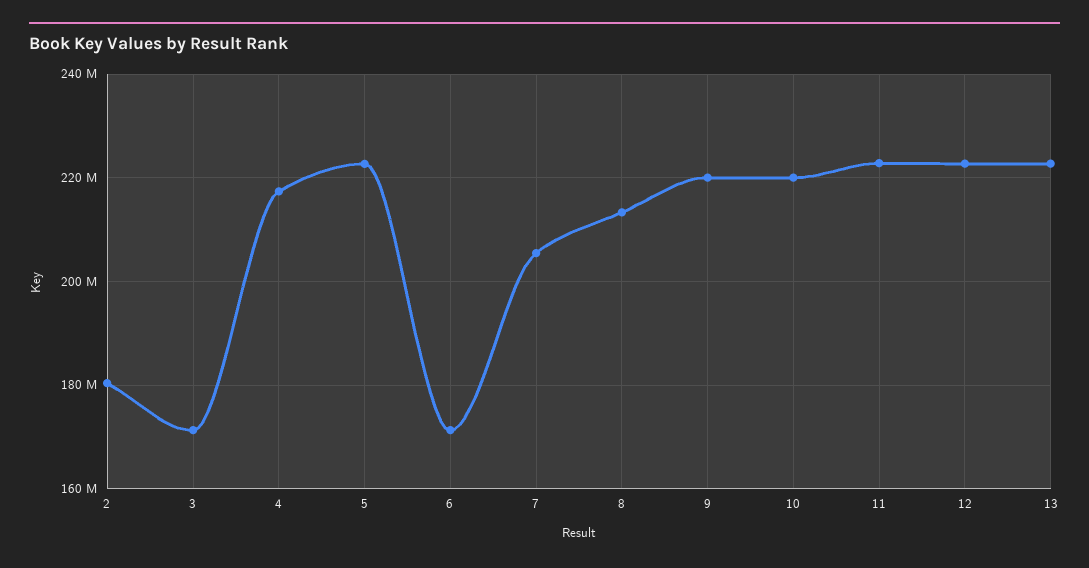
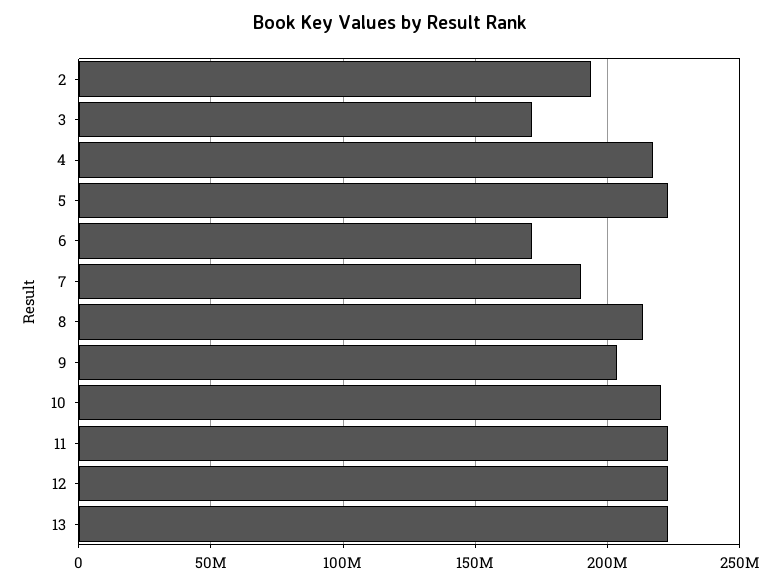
  {
-   "2": 180000000,
+   "2": 195000000,
    "3": 172000000,
    "4": 218000000,
    "5": 222000000,
    "6": 172000000,
-   "7": 206000000,
+   "7": 190000000,
    "8": 214000000,
-   "9": 220000000,
+   "9": 205000000,
    "10": 220000000,
    "11": 222000000,
    "12": 222000000,
    "13": 222000000
  }

